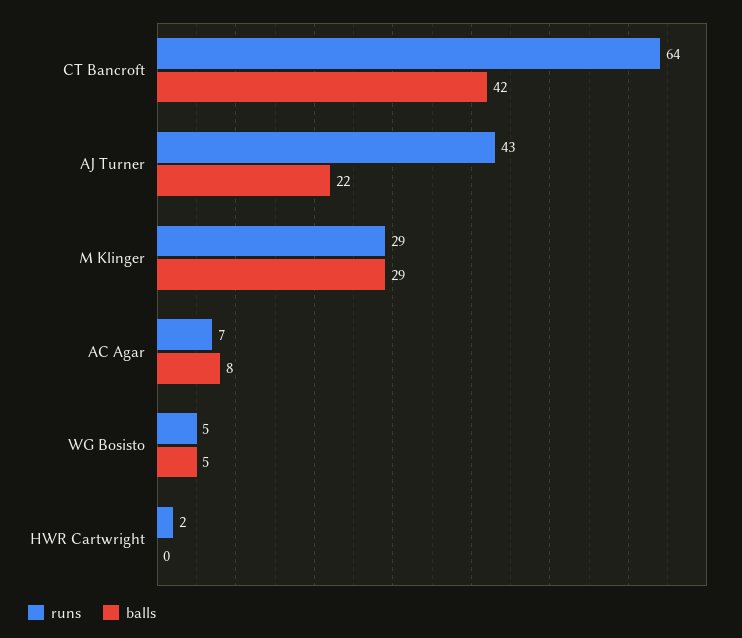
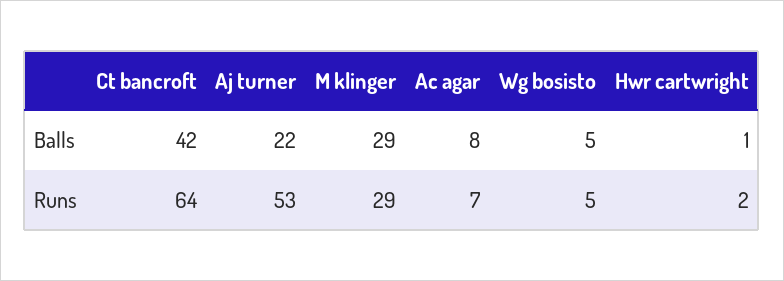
  {
    "runs": {
      "CT Bancroft": 64,
-     "AJ Turner": 43,
+     "AJ Turner": 53,
      "M Klinger": 29,
      "AC Agar": 7,
      "WG Bosisto": 5,
      "HWR Cartwright": 2
    },
    "balls": {
      "CT Bancroft": 42,
      "AJ Turner": 22,
      "M Klinger": 29,
      "AC Agar": 8,
      "WG Bosisto": 5,
-     "HWR Cartwright": 0
+     "HWR Cartwright": 1
    }
  }

